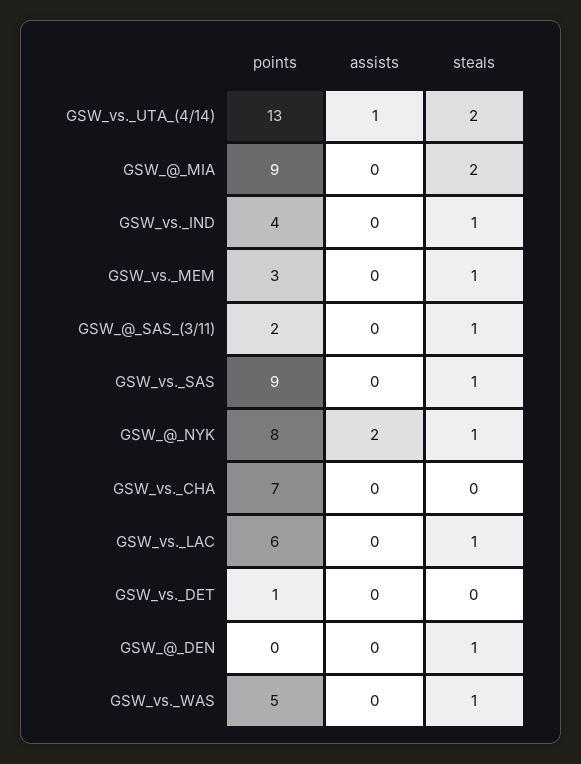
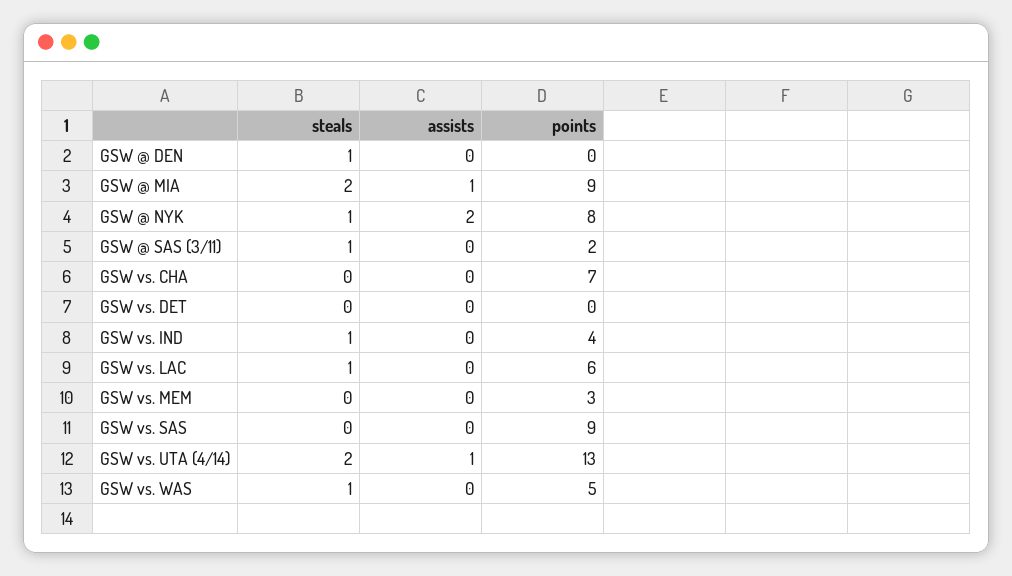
  {
    "points": {
      "GSW_vs._UTA_(4/14)": 13,
      "GSW_@_MIA": 9,
      "GSW_vs._IND": 4,
      "GSW_vs._MEM": 3,
      "GSW_@_SAS_(3/11)": 2,
      "GSW_vs._SAS": 9,
      "GSW_@_NYK": 8,
      "GSW_vs._CHA": 7,
      "GSW_vs._LAC": 6,
-     "GSW_vs._DET": 1,
+     "GSW_vs._DET": 0,
      "GSW_@_DEN": 0,
      "GSW_vs._WAS": 5
    },
    "assists": {
      "GSW_vs._UTA_(4/14)": 1,
-     "GSW_@_MIA": 0,
+     "GSW_@_MIA": 1,
      "GSW_vs._IND": 0,
      "GSW_vs._MEM": 0,
      "GSW_@_SAS_(3/11)": 0,
      "GSW_vs._SAS": 0,
      "GSW_@_NYK": 2,
      "GSW_vs._CHA": 0,
      "GSW_vs._LAC": 0,
      "GSW_vs._DET": 0,
      "GSW_@_DEN": 0,
      "GSW_vs._WAS": 0
    },
    "steals": {
      "GSW_vs._UTA_(4/14)": 2,
      "GSW_@_MIA": 2,
      "GSW_vs._IND": 1,
-     "GSW_vs._MEM": 1,
+     "GSW_vs._MEM": 0,
      "GSW_@_SAS_(3/11)": 1,
-     "GSW_vs._SAS": 1,
+     "GSW_vs._SAS": 0,
      "GSW_@_NYK": 1,
      "GSW_vs._CHA": 0,
      "GSW_vs._LAC": 1,
      "GSW_vs._DET": 0,
      "GSW_@_DEN": 1,
      "GSW_vs._WAS": 1
    }
  }

